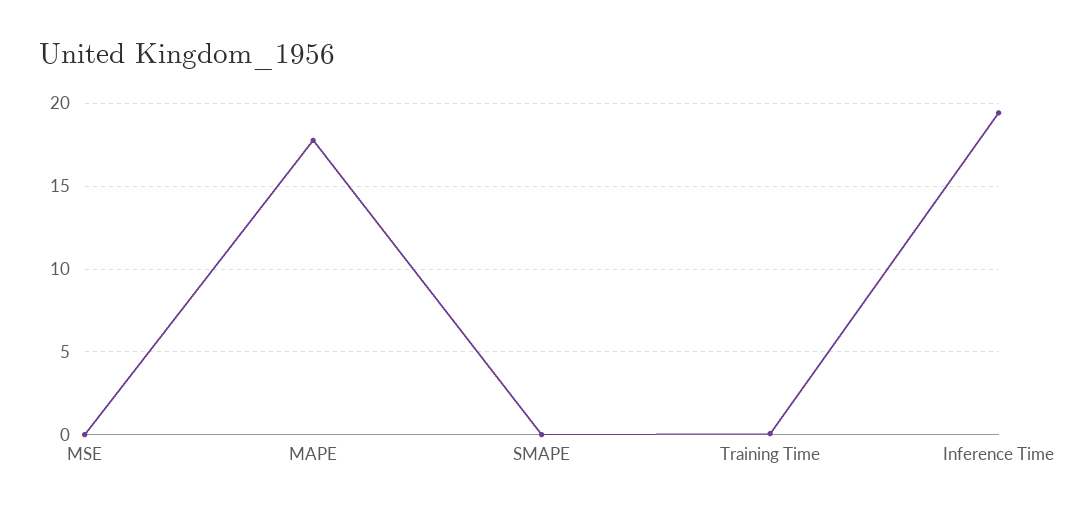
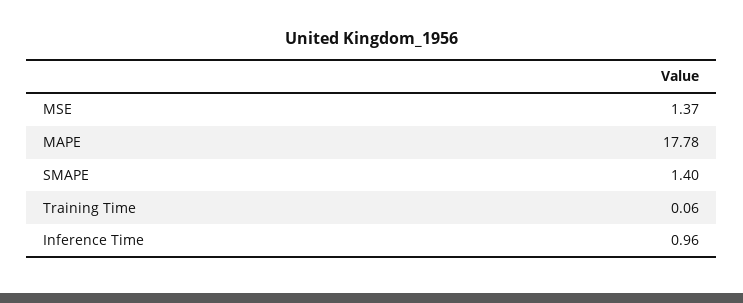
  {
-   "MSE": 0,
+   "MSE": 1.37,
    "MAPE": 17.78,
-   "SMAPE": 0,
+   "SMAPE": 1.4,
    "Training Time": 0.06,
-   "Inference Time": 19.5
+   "Inference Time": 0.96
  }

